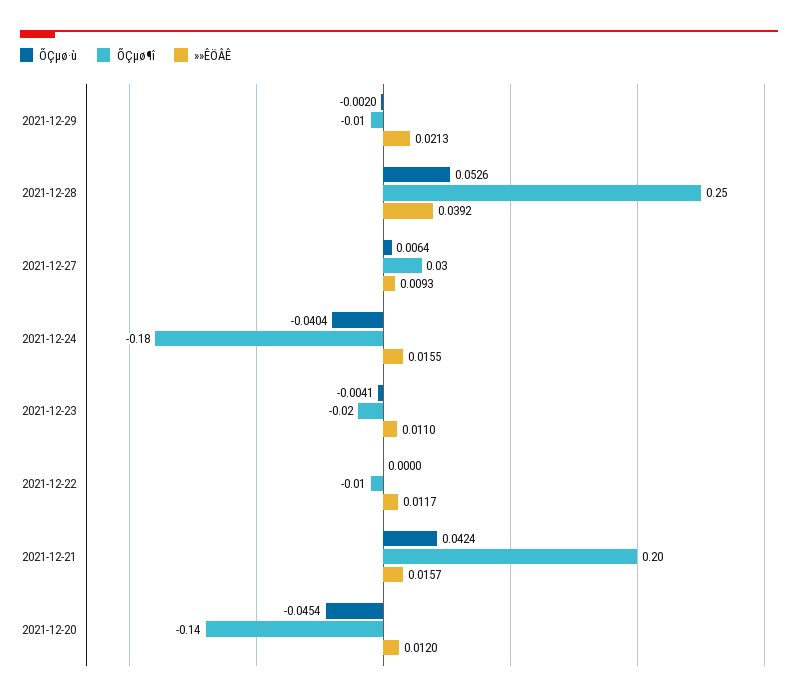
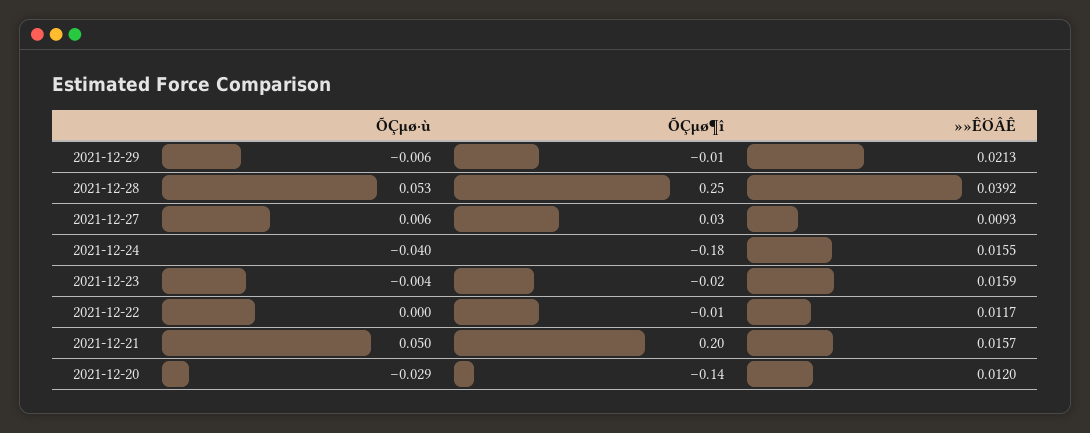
  {
    "ÕÇµø·ù": {
-     "2021-12-29": -0.002,
+     "2021-12-29": -0.006,
      "2021-12-28": 0.0526,
      "2021-12-27": 0.0064,
      "2021-12-24": -0.0404,
      "2021-12-23": -0.0041,
      "2021-12-22": 0,
-     "2021-12-21": 0.0424,
+     "2021-12-21": 0.05,
-     "2021-12-20": -0.0454
+     "2021-12-20": -0.029
    },
    "ÕÇµø¶î": {
      "2021-12-29": -0.01,
      "2021-12-28": 0.25,
      "2021-12-27": 0.03,
      "2021-12-24": -0.18,
      "2021-12-23": -0.02,
      "2021-12-22": -0.01,
      "2021-12-21": 0.2,
      "2021-12-20": -0.14
    },
    "»»ÊÖÂÊ": {
      "2021-12-29": 0.0213,
      "2021-12-28": 0.0392,
      "2021-12-27": 0.0093,
      "2021-12-24": 0.0155,
-     "2021-12-23": 0.011,
+     "2021-12-23": 0.0159,
      "2021-12-22": 0.0117,
      "2021-12-21": 0.0157,
      "2021-12-20": 0.012
    }
  }

